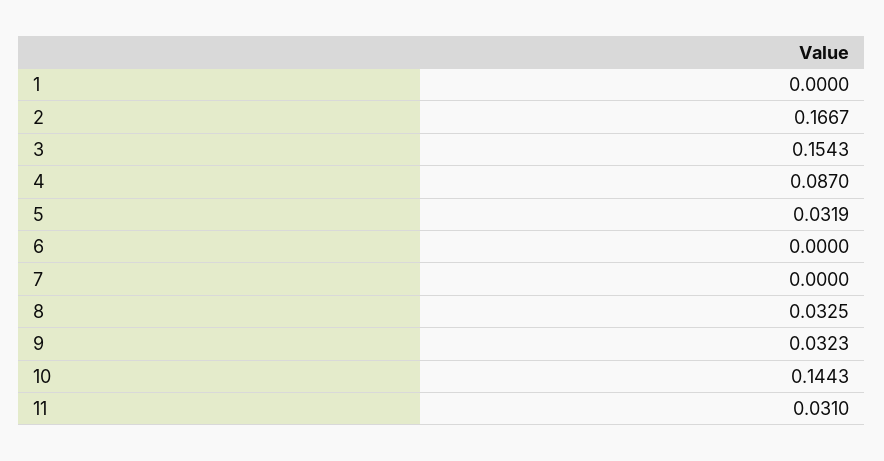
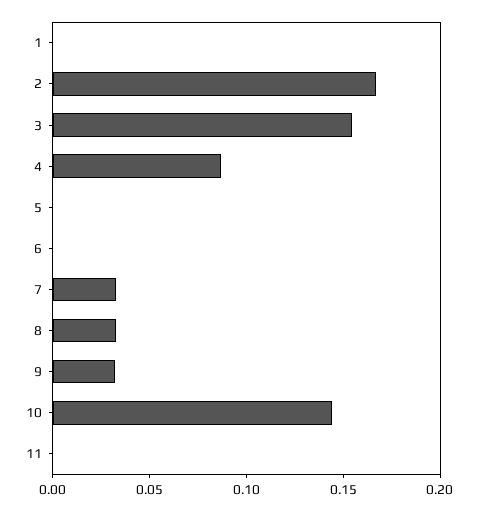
  {
    "1": 0,
    "2": 0.1667,
    "3": 0.1543,
    "4": 0.087,
-   "5": 0.0319,
+   "5": 0,
    "6": 0,
-   "7": 0,
+   "7": 0.03,
    "8": 0.0325,
    "9": 0.0323,
    "10": 0.1443,
-   "11": 0.031
+   "11": 0
  }

